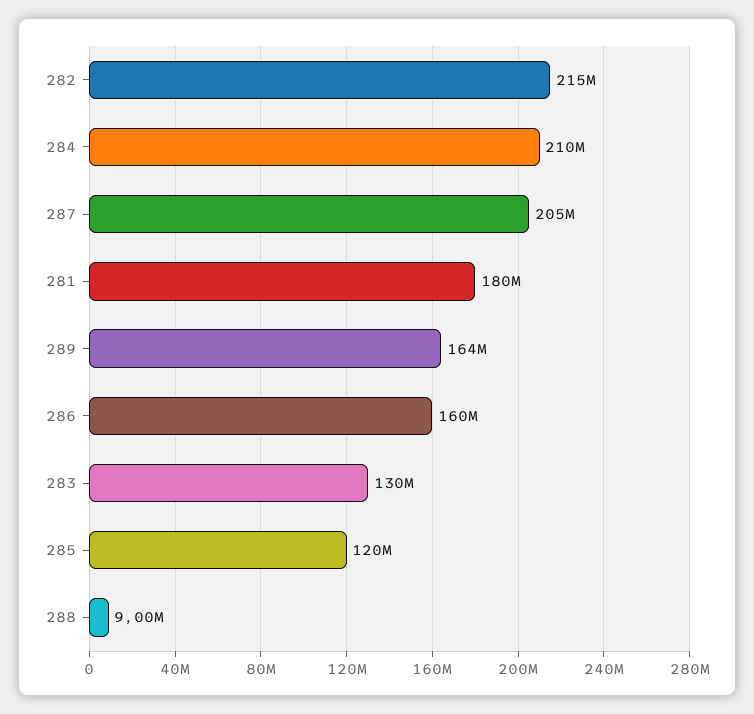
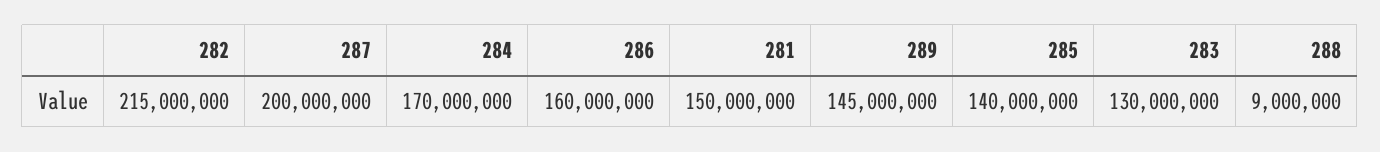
  {
    "282": 215000000,
-   "284": 210000000,
+   "284": 170000000,
-   "287": 205000000,
+   "287": 200000000,
-   "281": 180000000,
+   "281": 150000000,
-   "289": 164000000,
+   "289": 145000000,
    "286": 160000000,
    "283": 130000000,
-   "285": 120000000,
+   "285": 140000000,
    "288": 9000000
  }

